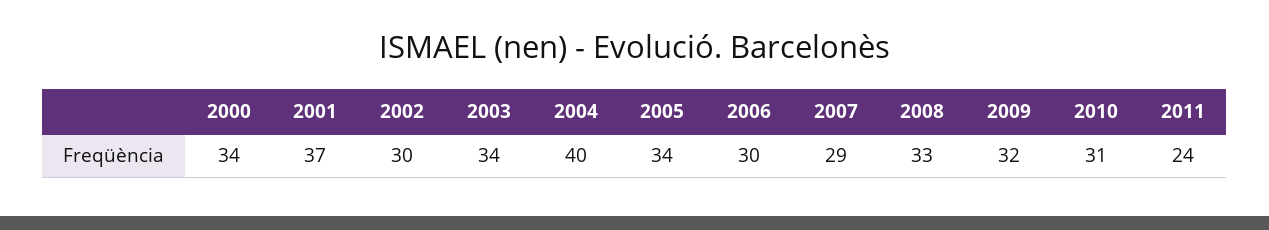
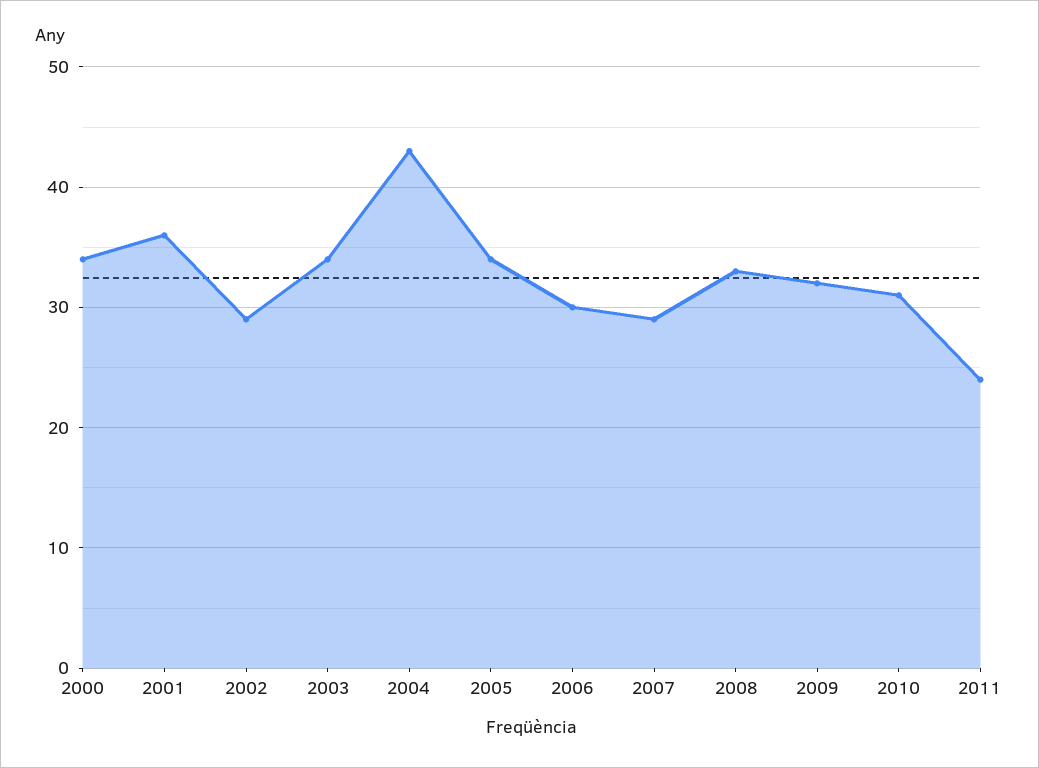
  {
    "2000": 34,
-   "2001": 37,
+   "2001": 36,
-   "2002": 30,
+   "2002": 29,
    "2003": 34,
-   "2004": 40,
+   "2004": 43,
    "2005": 34,
    "2006": 30,
    "2007": 29,
    "2008": 33,
    "2009": 32,
    "2010": 31,
    "2011": 24
  }

